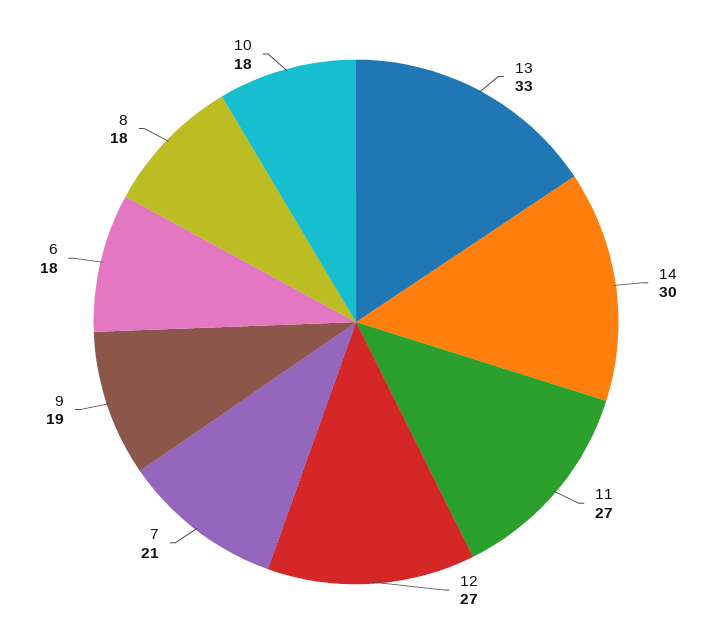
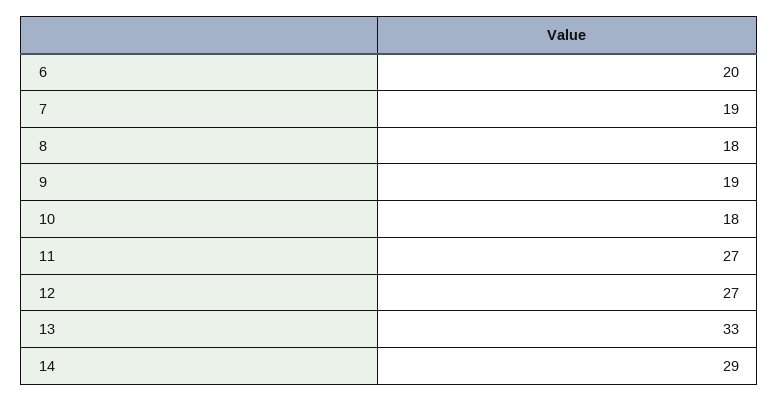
  {
    "13": 33,
-   "14": 30,
+   "14": 29,
    "11": 27,
    "12": 27,
-   "7": 21,
+   "7": 19,
    "9": 19,
-   "6": 18,
+   "6": 20,
    "8": 18,
    "10": 18
  }

